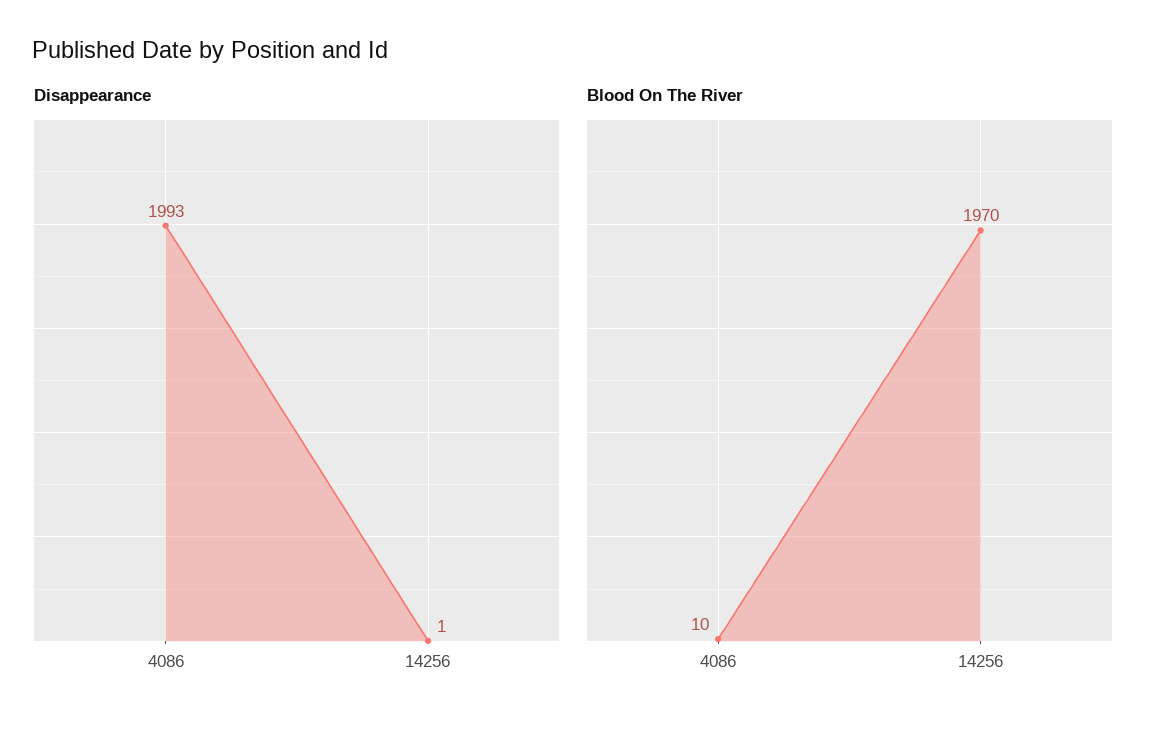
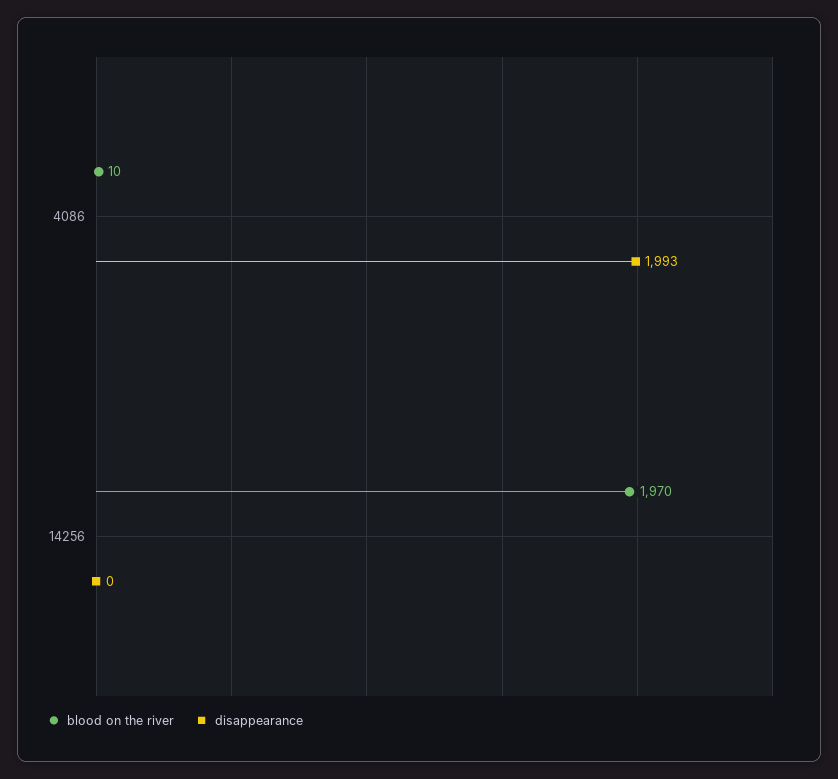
  {
    "Disappearance": {
      "4086": 1993,
-     "14256": 1
+     "14256": 0
    },
    "Blood On The River": {
      "4086": 10,
      "14256": 1970
    }
  }

